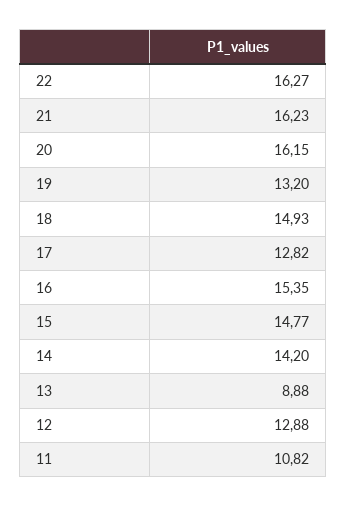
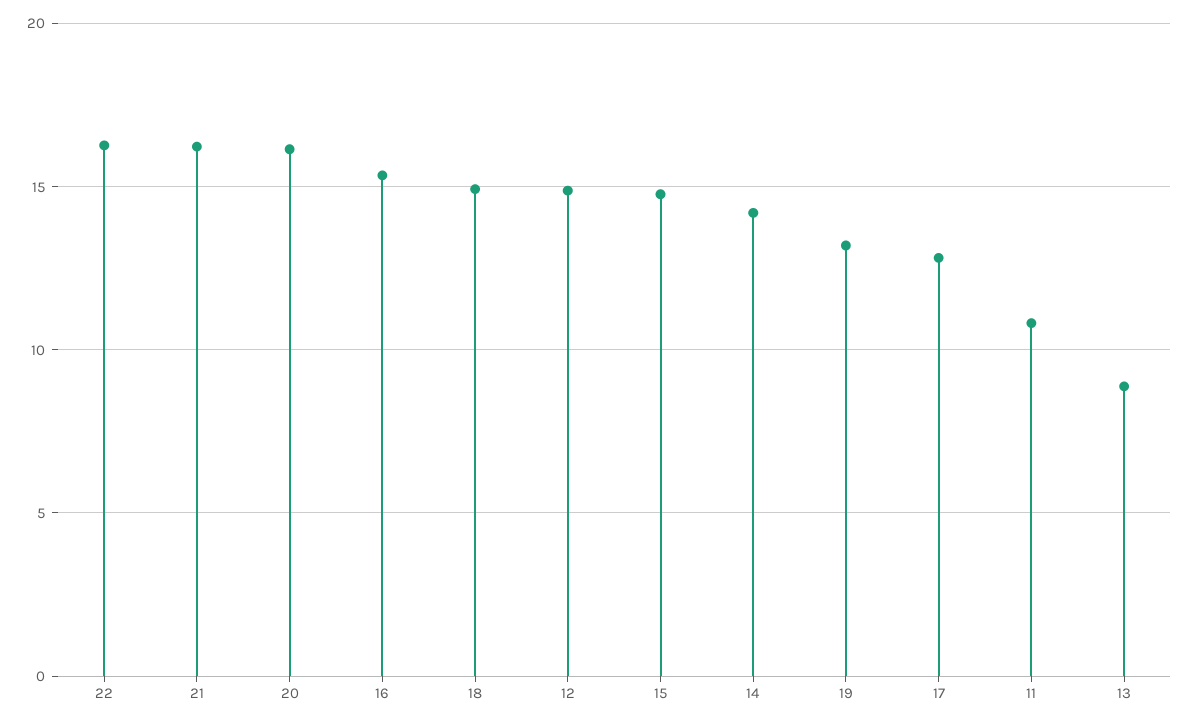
  {
    "22": 16.27,
    "21": 16.23,
    "20": 16.15,
    "19": 13.2,
    "18": 14.93,
    "17": 12.82,
    "16": 15.35,
    "15": 14.77,
    "14": 14.2,
    "13": 8.88,
-   "12": 12.88,
+   "12": 15,
    "11": 10.82
  }

